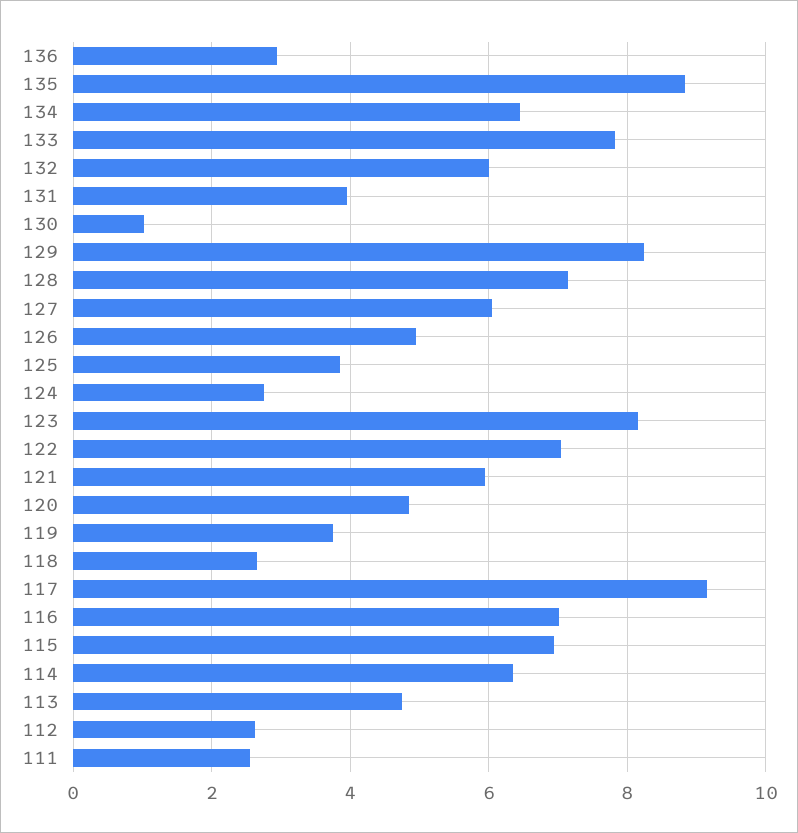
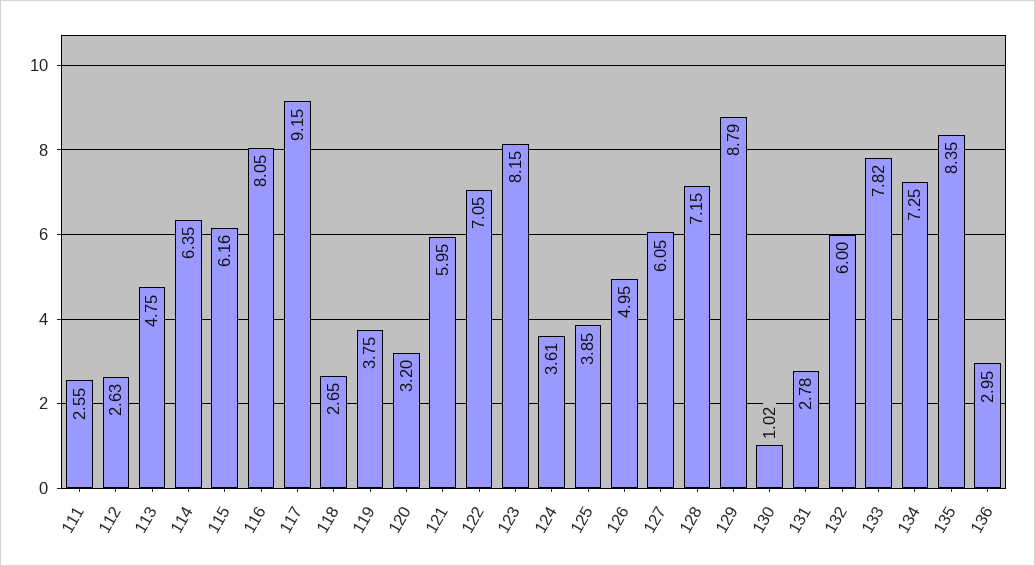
  {
    "136": 2.95,
-   "135": 8.8,
+   "135": 8.35,
-   "134": 6.4,
+   "134": 7.25,
    "133": 7.82,
    "132": 6,
-   "131": 4,
+   "131": 2.78,
    "130": 1.02,
-   "129": 8.2,
+   "129": 8.79,
    "128": 7.15,
    "127": 6.05,
    "126": 4.95,
    "125": 3.85,
-   "124": 2.8,
+   "124": 3.61,
    "123": 8.15,
    "122": 7.05,
    "121": 5.95,
-   "120": 4.8,
+   "120": 3.2,
    "119": 3.75,
    "118": 2.65,
    "117": 9.15,
-   "116": 7,
+   "116": 8.05,
-   "115": 7,
+   "115": 6.16,
    "114": 6.35,
    "113": 4.75,
    "112": 2.63,
    "111": 2.55
  }

